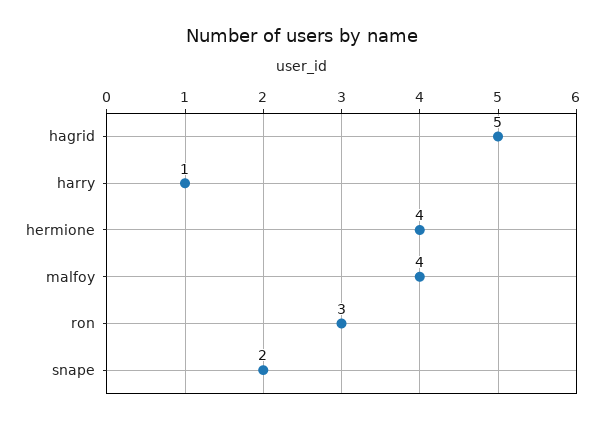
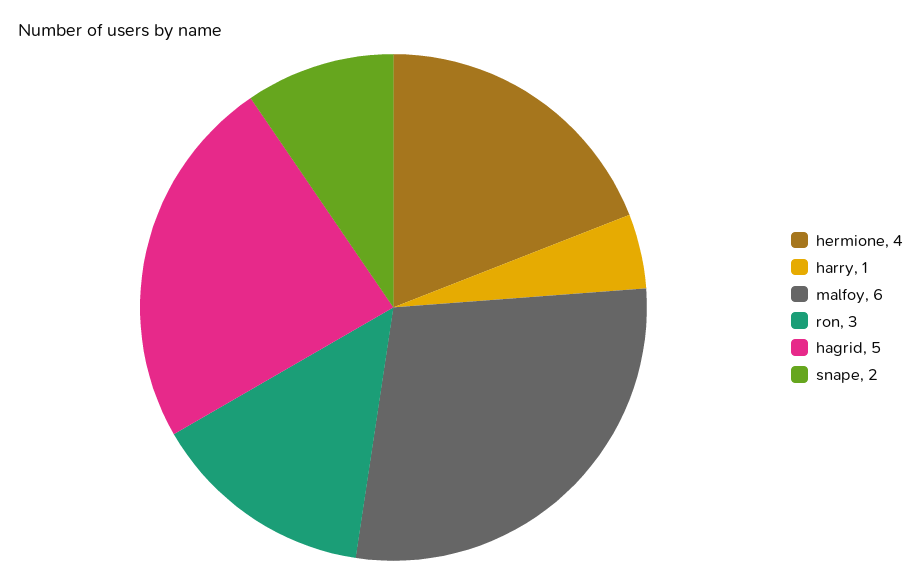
  {
    "hagrid": 5,
    "harry": 1,
    "hermione": 4,
-   "malfoy": 4,
+   "malfoy": 6,
    "ron": 3,
    "snape": 2
  }

